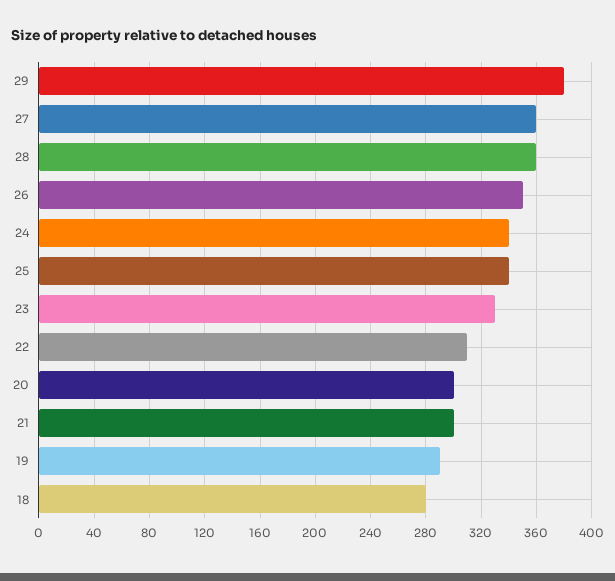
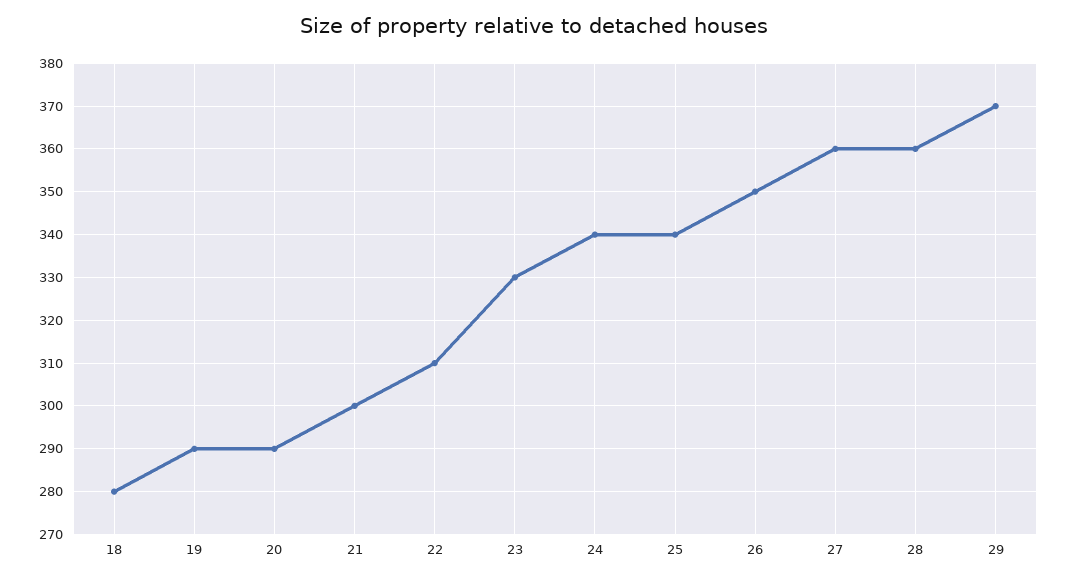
  {
-   "29": 380,
+   "29": 370,
    "27": 360,
    "28": 360,
    "26": 350,
    "24": 340,
    "25": 340,
    "23": 330,
    "22": 310,
-   "20": 300,
+   "20": 290,
    "21": 300,
    "19": 290,
    "18": 280
  }

